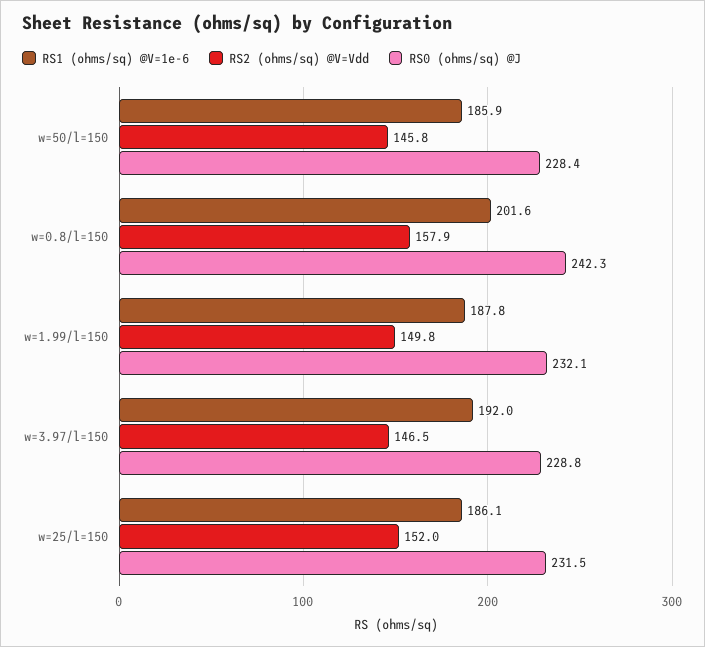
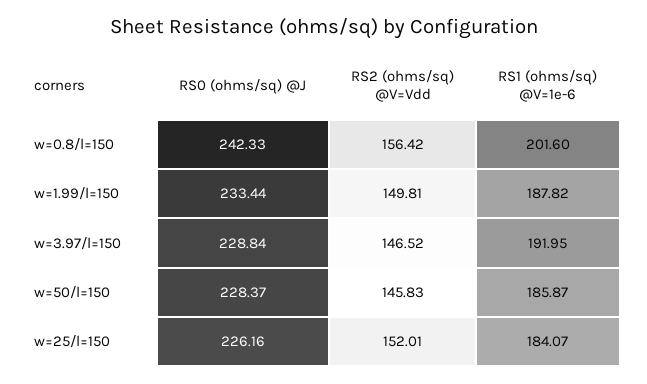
  {
    "RS1 (ohms/sq) @V=1e-6": {
      "w=50/l=150": 185.87,
      "w=0.8/l=150": 201.6,
      "w=1.99/l=150": 187.82,
      "w=3.97/l=150": 191.95,
-     "w=25/l=150": 186.1
+     "w=25/l=150": 184.07
    },
    "RS2 (ohms/sq) @V=Vdd": {
      "w=50/l=150": 145.83,
-     "w=0.8/l=150": 157.9,
+     "w=0.8/l=150": 156.42,
      "w=1.99/l=150": 149.81,
      "w=3.97/l=150": 146.52,
      "w=25/l=150": 152.01
    },
    "RS0 (ohms/sq) @J": {
      "w=50/l=150": 228.37,
      "w=0.8/l=150": 242.33,
-     "w=1.99/l=150": 232.1,
+     "w=1.99/l=150": 233.44,
      "w=3.97/l=150": 228.84,
-     "w=25/l=150": 231.5
+     "w=25/l=150": 226.16
    }
  }

